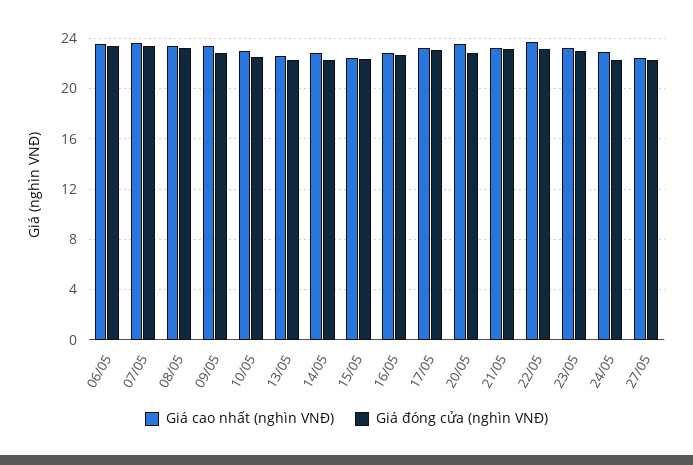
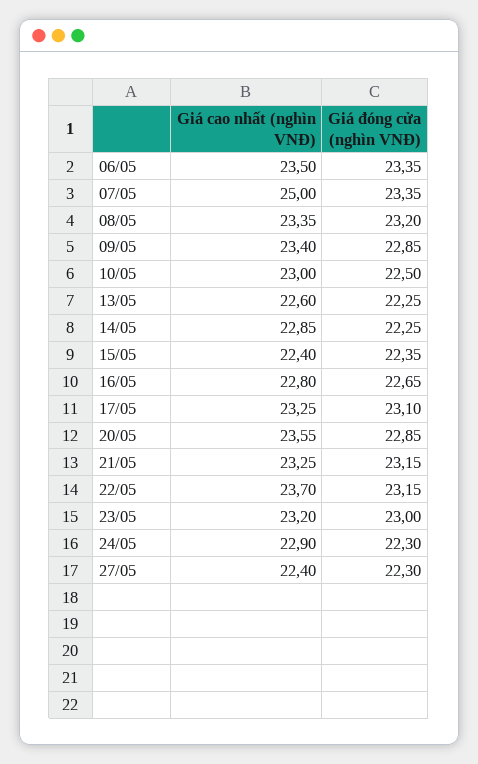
  {
    "Giá cao nhất (nghìn VNĐ)": {
      "06/05": 23.5,
-     "07/05": 23.5,
+     "07/05": 25,
      "08/05": 23.35,
      "09/05": 23.4,
      "10/05": 23,
      "13/05": 22.6,
      "14/05": 22.85,
      "15/05": 22.4,
      "16/05": 22.8,
      "17/05": 23.25,
      "20/05": 23.55,
      "21/05": 23.25,
      "22/05": 23.7,
      "23/05": 23.2,
      "24/05": 22.9,
      "27/05": 22.4
    },
    "Giá đóng cửa (nghìn VNĐ)": {
      "06/05": 23.35,
      "07/05": 23.35,
      "08/05": 23.2,
      "09/05": 22.85,
      "10/05": 22.5,
      "13/05": 22.25,
      "14/05": 22.25,
      "15/05": 22.35,
      "16/05": 22.65,
      "17/05": 23.1,
      "20/05": 22.85,
      "21/05": 23.15,
      "22/05": 23.15,
      "23/05": 23,
      "24/05": 22.3,
      "27/05": 22.3
    }
  }

